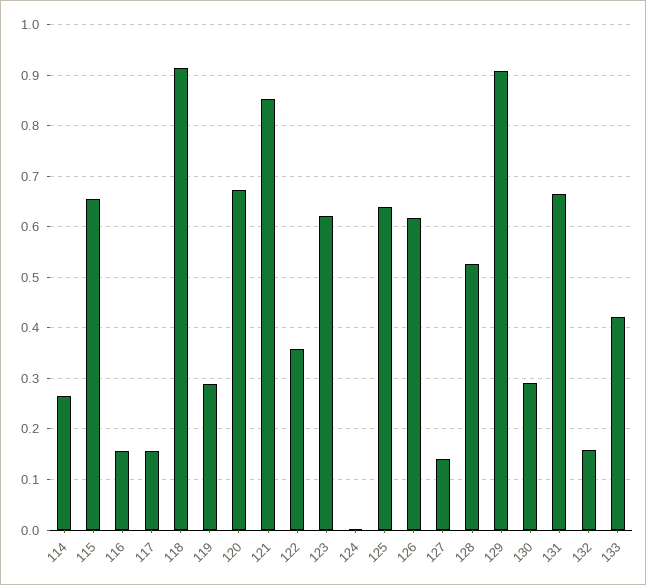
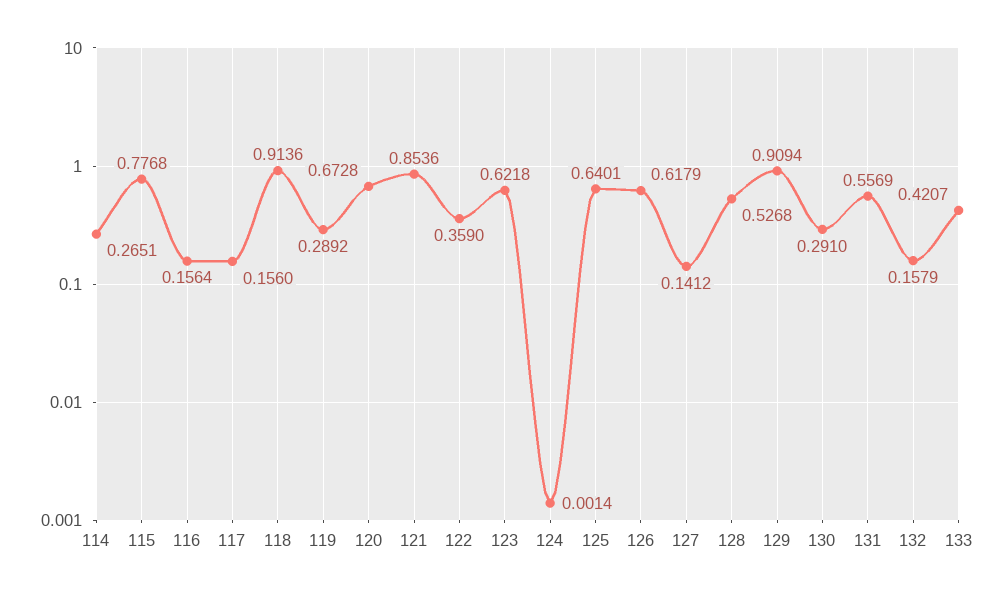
  {
    "114": 0.2651,
-   "115": 0.66,
+   "115": 0.7768,
    "116": 0.1564,
    "117": 0.156,
    "118": 0.9136,
    "119": 0.2892,
    "120": 0.6728,
    "121": 0.8536,
    "122": 0.359,
    "123": 0.6218,
    "124": 0.0014,
    "125": 0.6401,
    "126": 0.6179,
    "127": 0.1412,
    "128": 0.5268,
    "129": 0.9094,
    "130": 0.291,
-   "131": 0.66,
+   "131": 0.5569,
    "132": 0.1579,
    "133": 0.4207
  }

